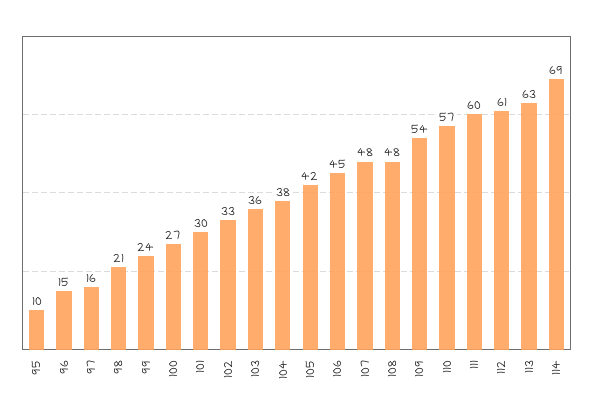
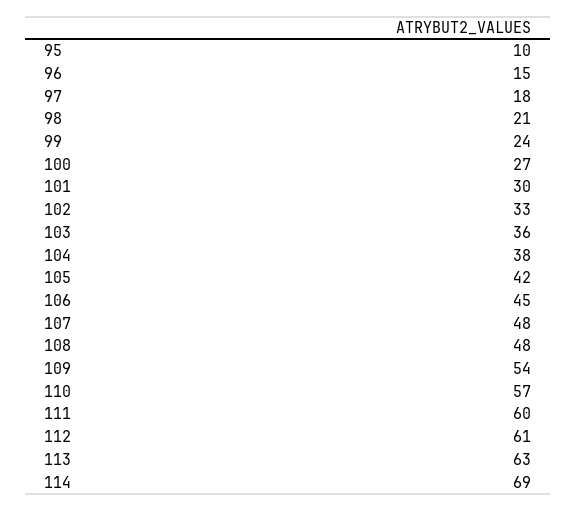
  {
    "95": 10,
    "96": 15,
-   "97": 16,
+   "97": 18,
    "98": 21,
    "99": 24,
    "100": 27,
    "101": 30,
    "102": 33,
    "103": 36,
    "104": 38,
    "105": 42,
    "106": 45,
    "107": 48,
    "108": 48,
    "109": 54,
    "110": 57,
    "111": 60,
    "112": 61,
    "113": 63,
    "114": 69
  }

